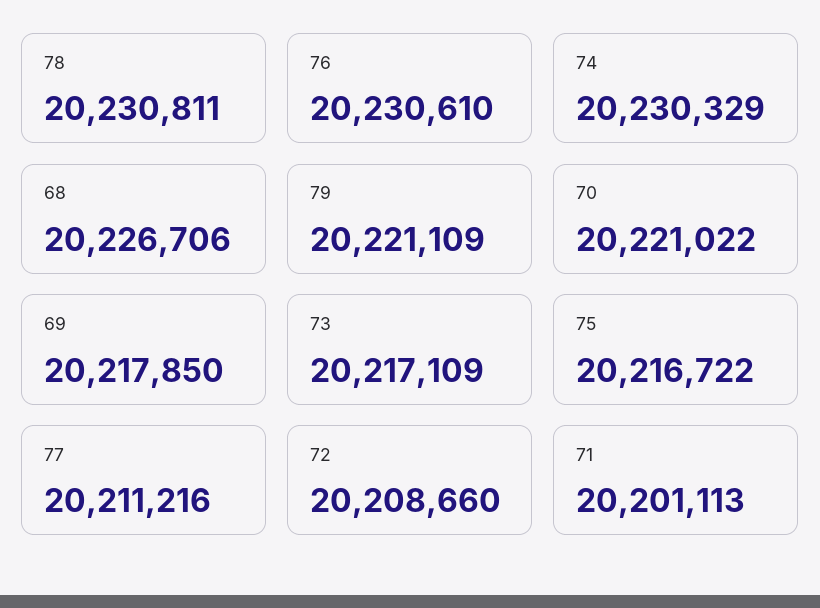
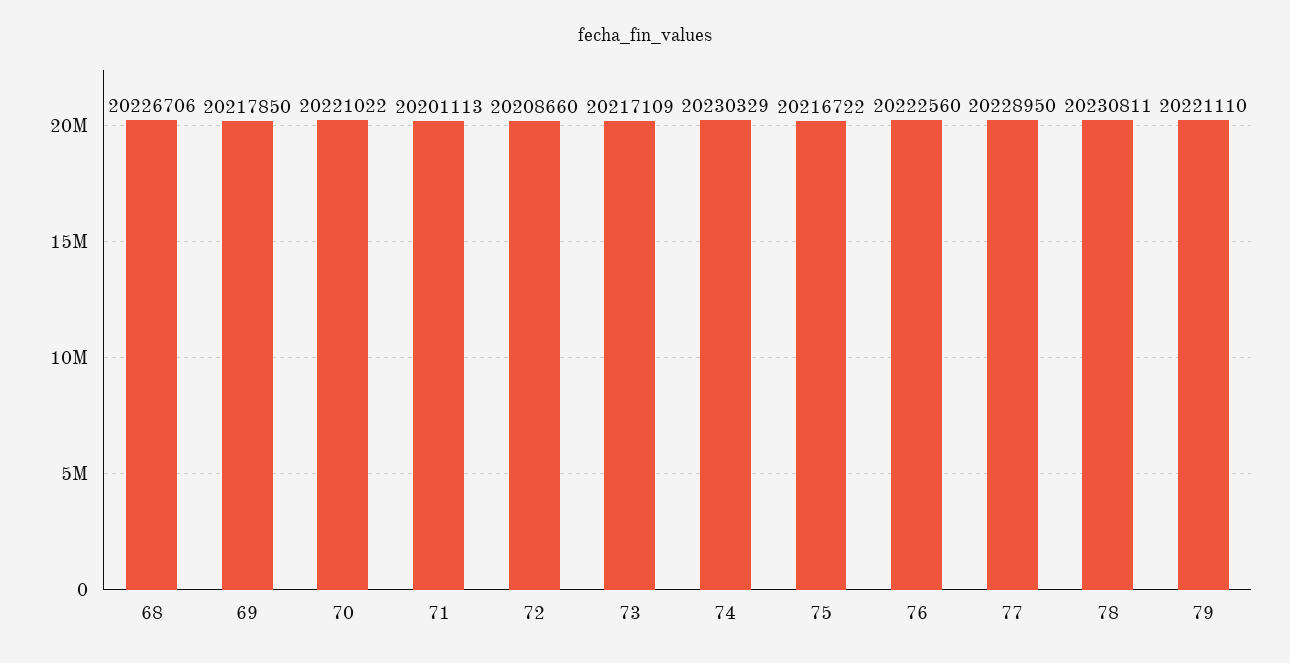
  {
    "78": 20230811,
-   "76": 20230610,
+   "76": 20222560,
    "74": 20230329,
    "68": 20226706,
-   "79": 20221109,
+   "79": 20221110,
    "70": 20221022,
    "69": 20217850,
    "73": 20217109,
    "75": 20216722,
-   "77": 20211216,
+   "77": 20228950,
    "72": 20208660,
    "71": 20201113
  }

